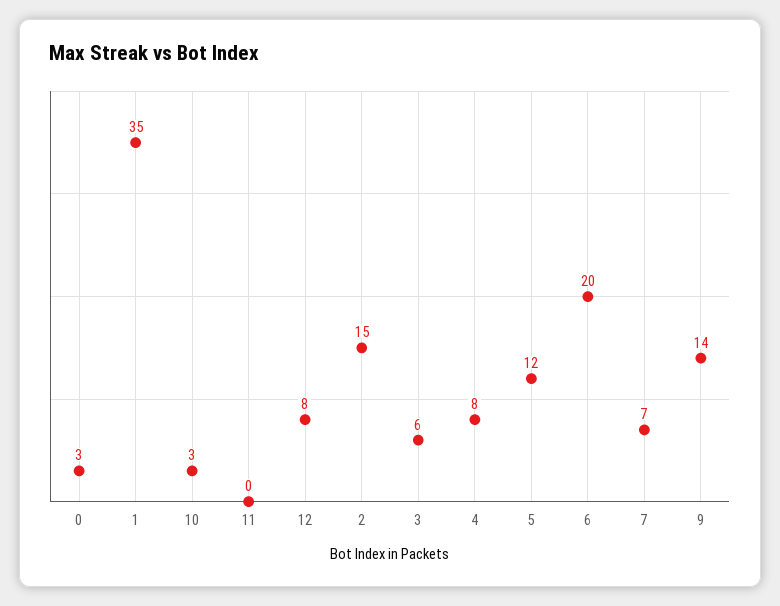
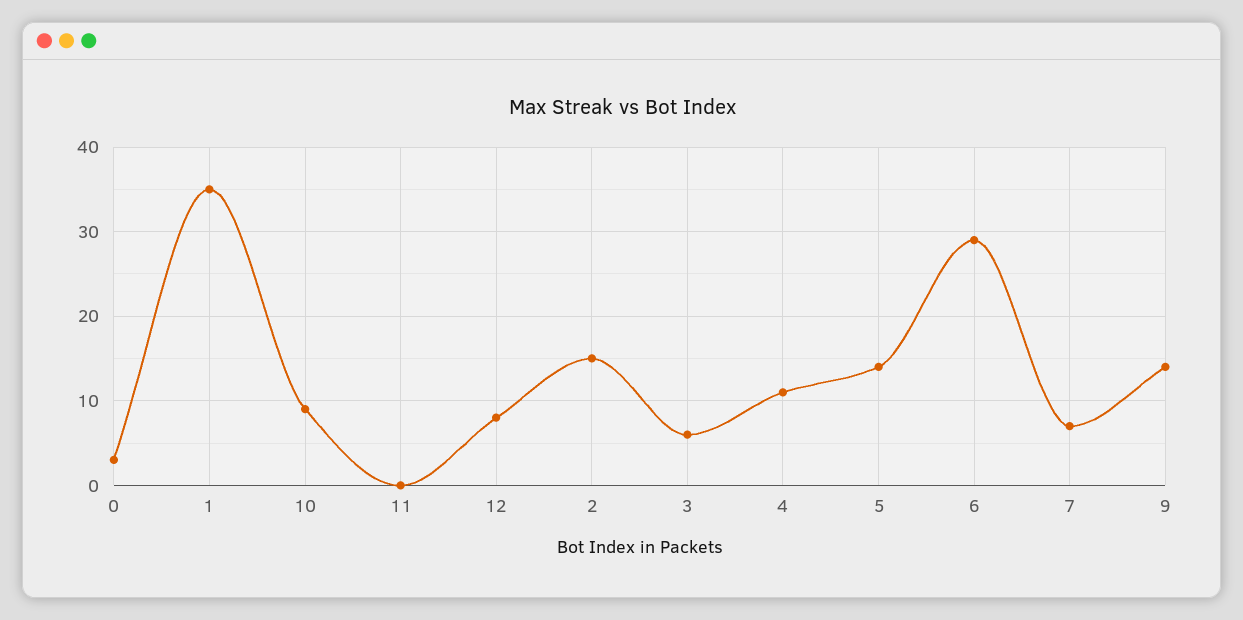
  {
    "0": 3,
    "1": 35,
-   "10": 3,
+   "10": 9,
    "11": 0,
    "12": 8,
    "2": 15,
    "3": 6,
-   "4": 8,
+   "4": 11,
-   "5": 12,
+   "5": 14,
-   "6": 20,
+   "6": 29,
    "7": 7,
    "9": 14
  }

